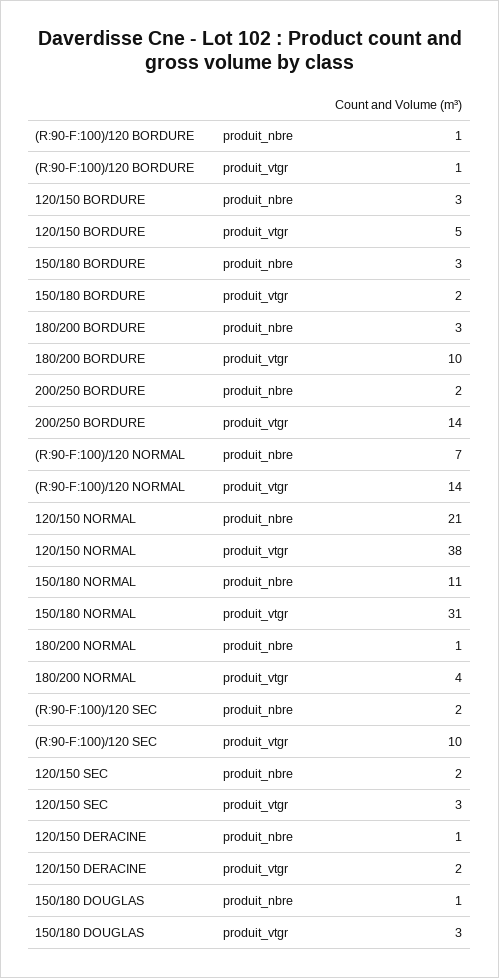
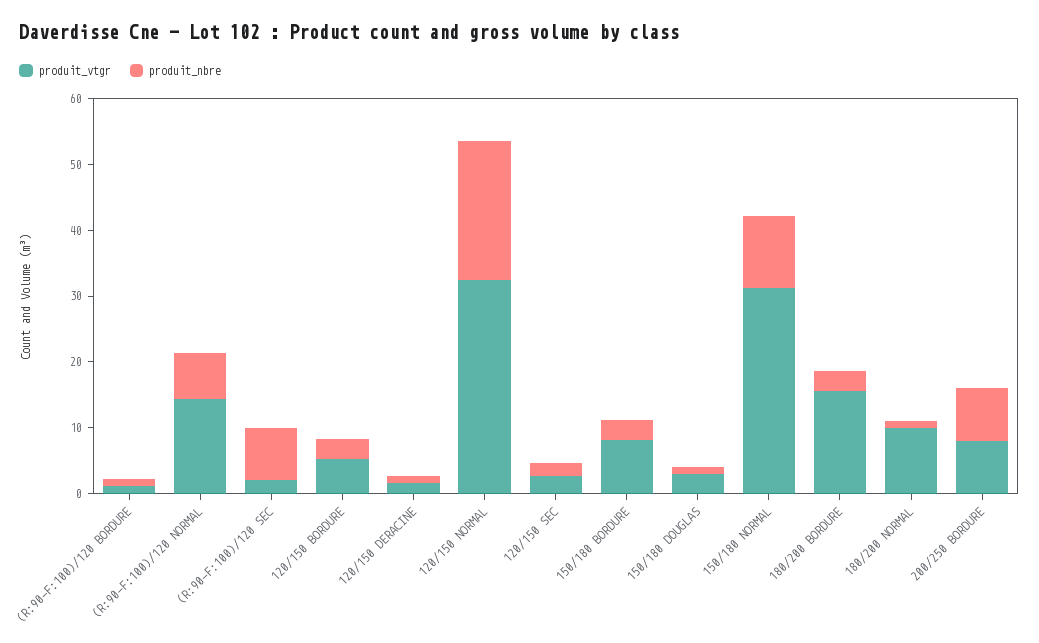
  {
    "produit_nbre": {
      "(R:90-F:100)/120 BORDURE": 1,
      "120/150 BORDURE": 3,
      "150/180 BORDURE": 3,
      "180/200 BORDURE": 3,
-     "200/250 BORDURE": 2,
+     "200/250 BORDURE": 8,
      "(R:90-F:100)/120 NORMAL": 7,
      "120/150 NORMAL": 21,
      "150/180 NORMAL": 11,
      "180/200 NORMAL": 1,
-     "(R:90-F:100)/120 SEC": 2,
+     "(R:90-F:100)/120 SEC": 8,
      "120/150 SEC": 2,
      "120/150 DERACINE": 1,
      "150/180 DOUGLAS": 1
    },
    "produit_vtgr": {
      "(R:90-F:100)/120 BORDURE": 1,
      "120/150 BORDURE": 5,
-     "150/180 BORDURE": 2,
+     "150/180 BORDURE": 8,
-     "180/200 BORDURE": 10,
+     "180/200 BORDURE": 16,
-     "200/250 BORDURE": 14,
+     "200/250 BORDURE": 8,
      "(R:90-F:100)/120 NORMAL": 14,
-     "120/150 NORMAL": 38,
+     "120/150 NORMAL": 32,
      "150/180 NORMAL": 31,
-     "180/200 NORMAL": 4,
+     "180/200 NORMAL": 10,
-     "(R:90-F:100)/120 SEC": 10,
+     "(R:90-F:100)/120 SEC": 2,
      "120/150 SEC": 3,
      "120/150 DERACINE": 2,
      "150/180 DOUGLAS": 3
    }
  }

